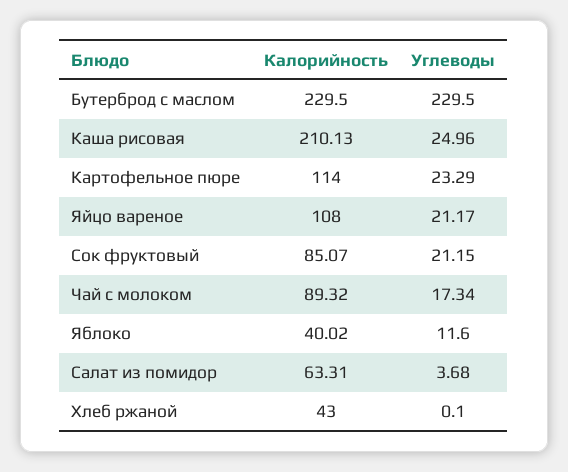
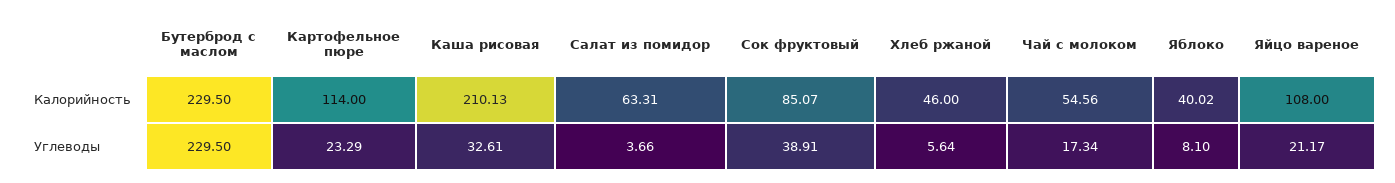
  {
    "Калорийность": {
      "Бутерброд с маслом": 229.5,
      "Каша рисовая": 210.13,
      "Картофельное пюре": 114,
      "Яйцо вареное": 108,
      "Сок фруктовый": 85.07,
-     "Чай с молоком": 89.32,
+     "Чай с молоком": 54.56,
      "Яблоко": 40.02,
      "Салат из помидор": 63.31,
-     "Хлеб ржаной": 43
+     "Хлеб ржаной": 46
    },
    "Углеводы": {
      "Бутерброд с маслом": 229.5,
-     "Каша рисовая": 24.96,
+     "Каша рисовая": 32.61,
      "Картофельное пюре": 23.29,
      "Яйцо вареное": 21.17,
-     "Сок фруктовый": 21.15,
+     "Сок фруктовый": 38.91,
      "Чай с молоком": 17.34,
-     "Яблоко": 11.6,
+     "Яблоко": 8.1,
-     "Салат из помидор": 3.68,
+     "Салат из помидор": 3.66,
-     "Хлеб ржаной": 0.1
+     "Хлеб ржаной": 5.64
    }
  }

